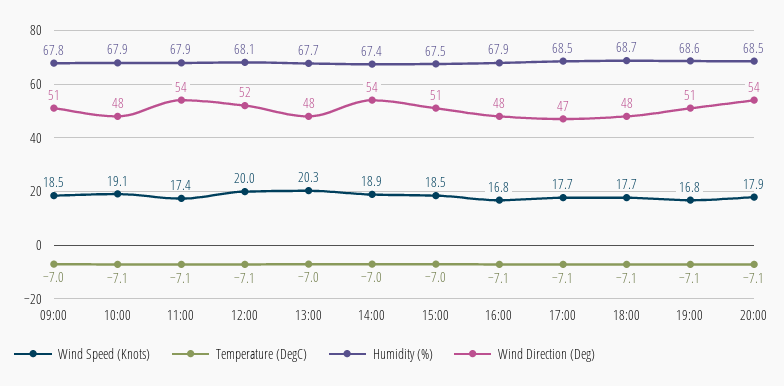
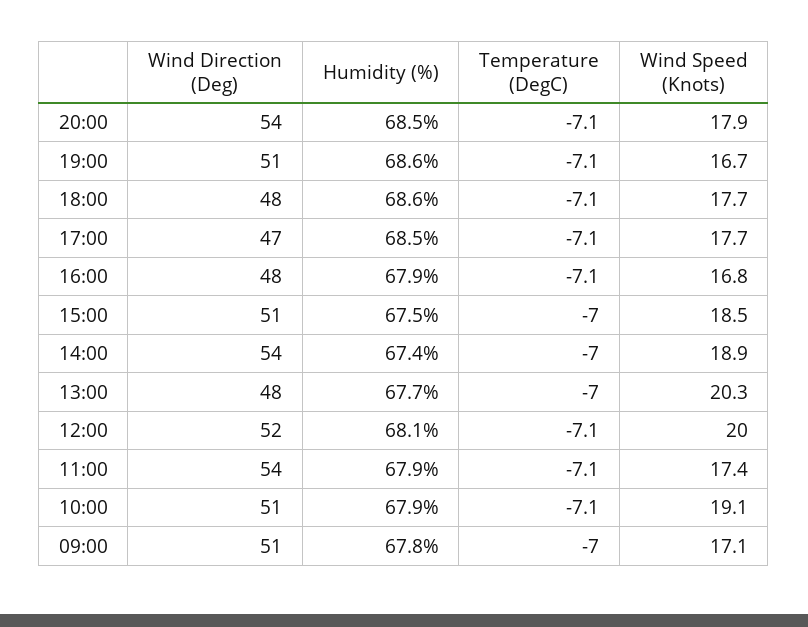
  {
    "Wind Speed (Knots)": {
-     "09:00": 18.5,
+     "09:00": 17.1,
      "10:00": 19.1,
      "11:00": 17.4,
      "12:00": 20,
      "13:00": 20.3,
      "14:00": 18.9,
      "15:00": 18.5,
      "16:00": 16.8,
      "17:00": 17.7,
      "18:00": 17.7,
-     "19:00": 16.8,
+     "19:00": 16.7,
      "20:00": 17.9
    },
    "Temperature (DegC)": {
      "09:00": -7,
      "10:00": -7.1,
      "11:00": -7.1,
      "12:00": -7.1,
      "13:00": -7,
      "14:00": -7,
      "15:00": -7,
      "16:00": -7.1,
      "17:00": -7.1,
      "18:00": -7.1,
      "19:00": -7.1,
      "20:00": -7.1
    },
    "Humidity (%)": {
      "09:00": 67.8,
      "10:00": 67.9,
      "11:00": 67.9,
      "12:00": 68.1,
      "13:00": 67.7,
      "14:00": 67.4,
      "15:00": 67.5,
      "16:00": 67.9,
      "17:00": 68.5,
-     "18:00": 68.7,
+     "18:00": 68.6,
      "19:00": 68.6,
      "20:00": 68.5
    },
    "Wind Direction (Deg)": {
      "09:00": 51,
-     "10:00": 48,
+     "10:00": 51,
      "11:00": 54,
      "12:00": 52,
      "13:00": 48,
      "14:00": 54,
      "15:00": 51,
      "16:00": 48,
      "17:00": 47,
      "18:00": 48,
      "19:00": 51,
      "20:00": 54
    }
  }

